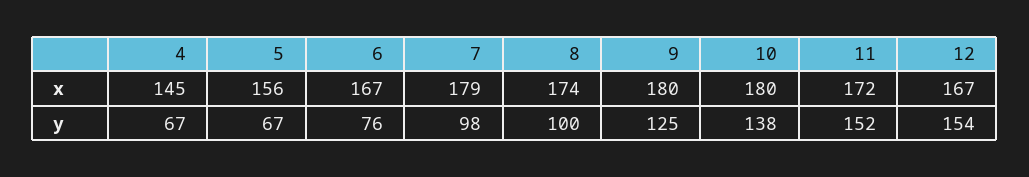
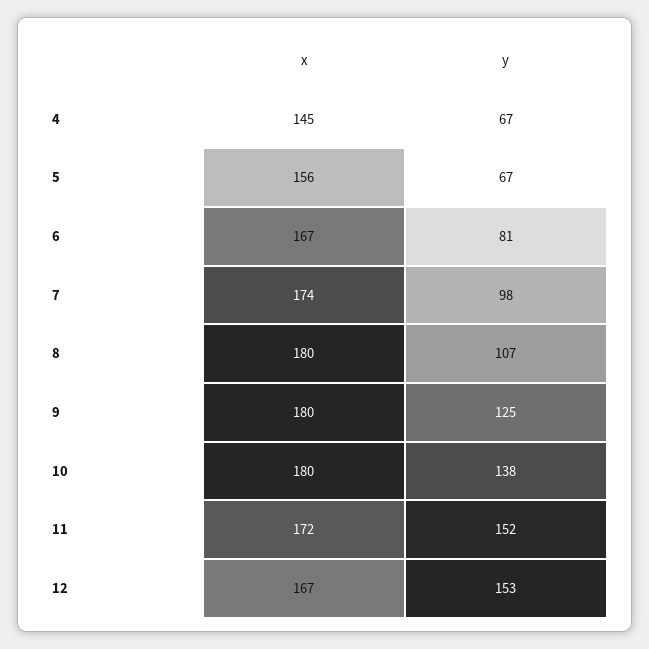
  {
    "4": {
      "x": 145,
      "y": 67
    },
    "5": {
      "x": 156,
      "y": 67
    },
    "6": {
      "x": 167,
-     "y": 76
+     "y": 81
    },
    "7": {
-     "x": 179,
+     "x": 174,
      "y": 98
    },
    "8": {
-     "x": 174,
+     "x": 180,
-     "y": 100
+     "y": 107
    },
    "9": {
      "x": 180,
      "y": 125
    },
    "10": {
      "x": 180,
      "y": 138
    },
    "11": {
      "x": 172,
      "y": 152
    },
    "12": {
      "x": 167,
-     "y": 154
+     "y": 153
    }
  }

